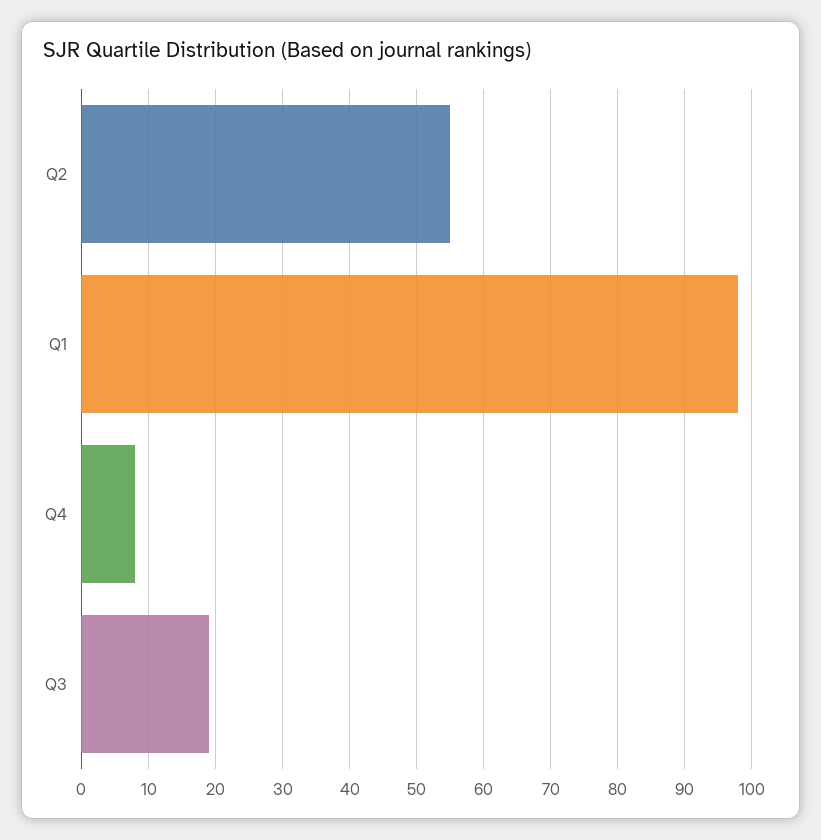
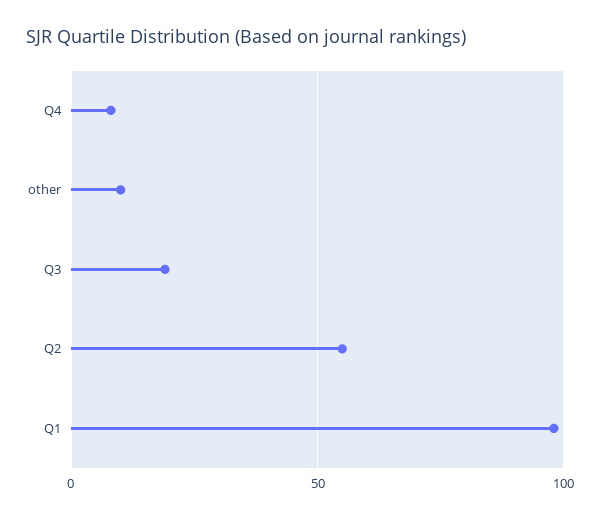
  {
    "Q2": 55,
    "Q1": 98,
    "Q4": 8,
-   "Q3": 19
+   "Q3": 19,
+   "other": 10
  }

